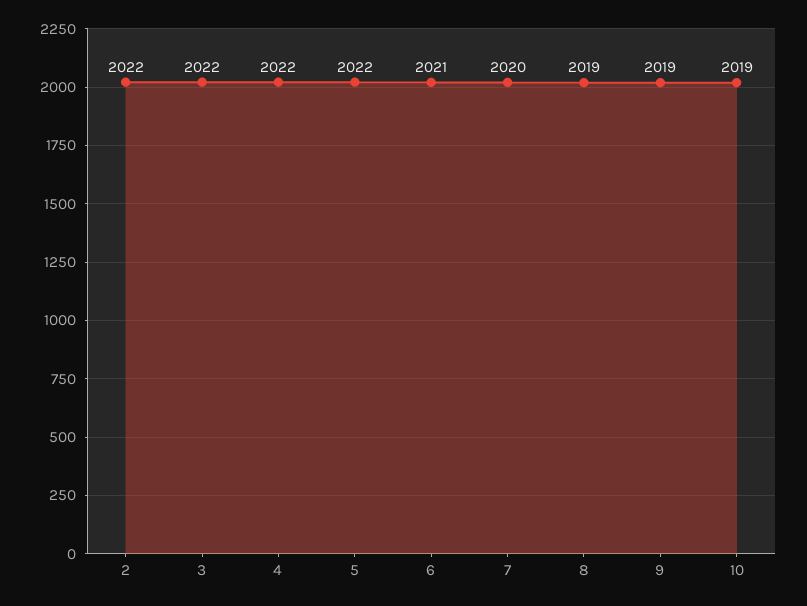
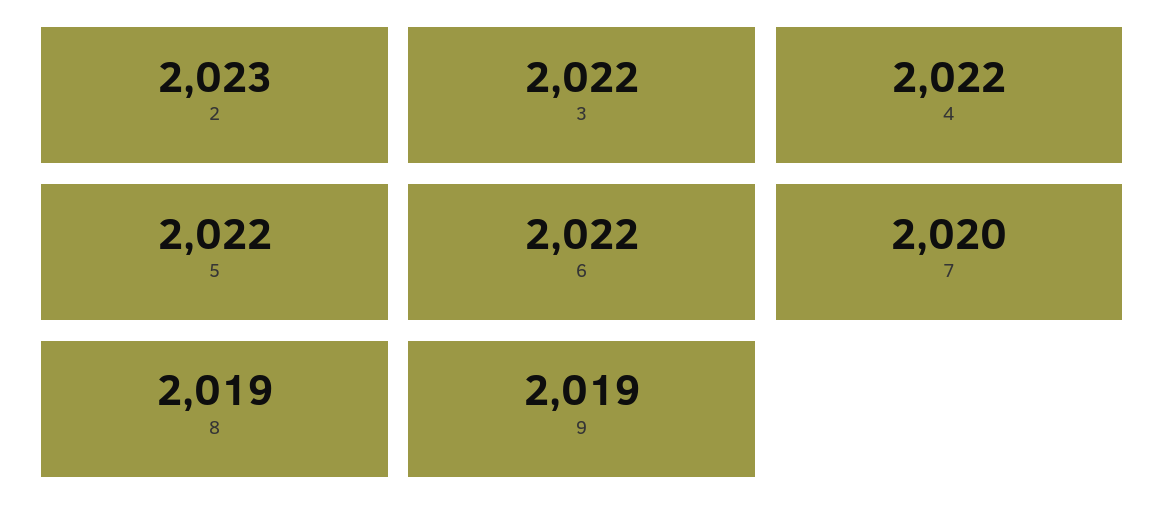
  {
-   "2": 2022,
+   "2": 2023,
    "3": 2022,
    "4": 2022,
    "5": 2022,
-   "6": 2021,
+   "6": 2022,
    "7": 2020,
    "8": 2019,
-   "9": 2019,
+   "9": 2019
-   "10": 2019
  }

